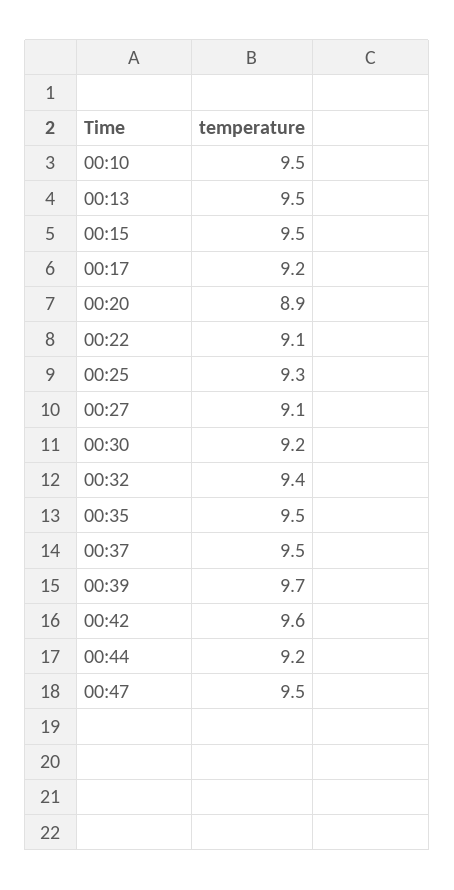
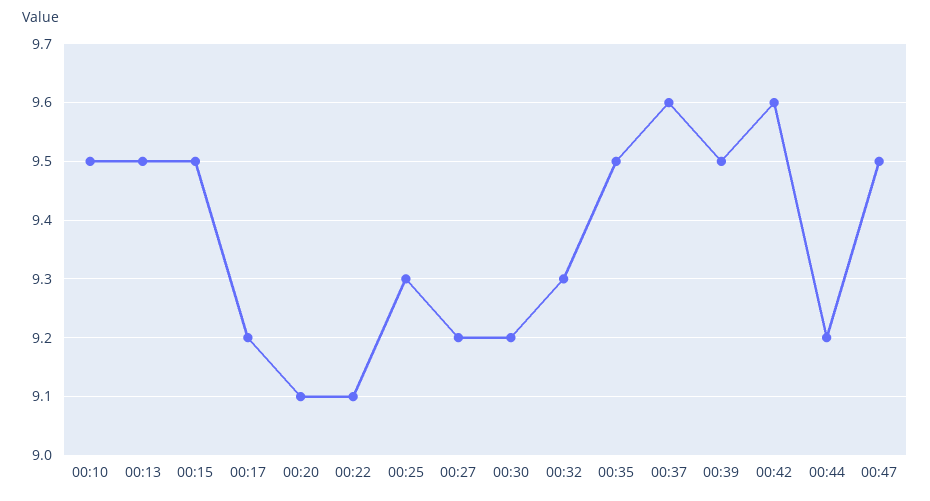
  {
    "00:10": 9.5,
    "00:13": 9.5,
    "00:15": 9.5,
    "00:17": 9.2,
-   "00:20": 8.9,
+   "00:20": 9.1,
    "00:22": 9.1,
    "00:25": 9.3,
-   "00:27": 9.1,
+   "00:27": 9.2,
    "00:30": 9.2,
-   "00:32": 9.4,
+   "00:32": 9.3,
    "00:35": 9.5,
-   "00:37": 9.5,
+   "00:37": 9.6,
-   "00:39": 9.7,
+   "00:39": 9.5,
    "00:42": 9.6,
    "00:44": 9.2,
    "00:47": 9.5
  }

